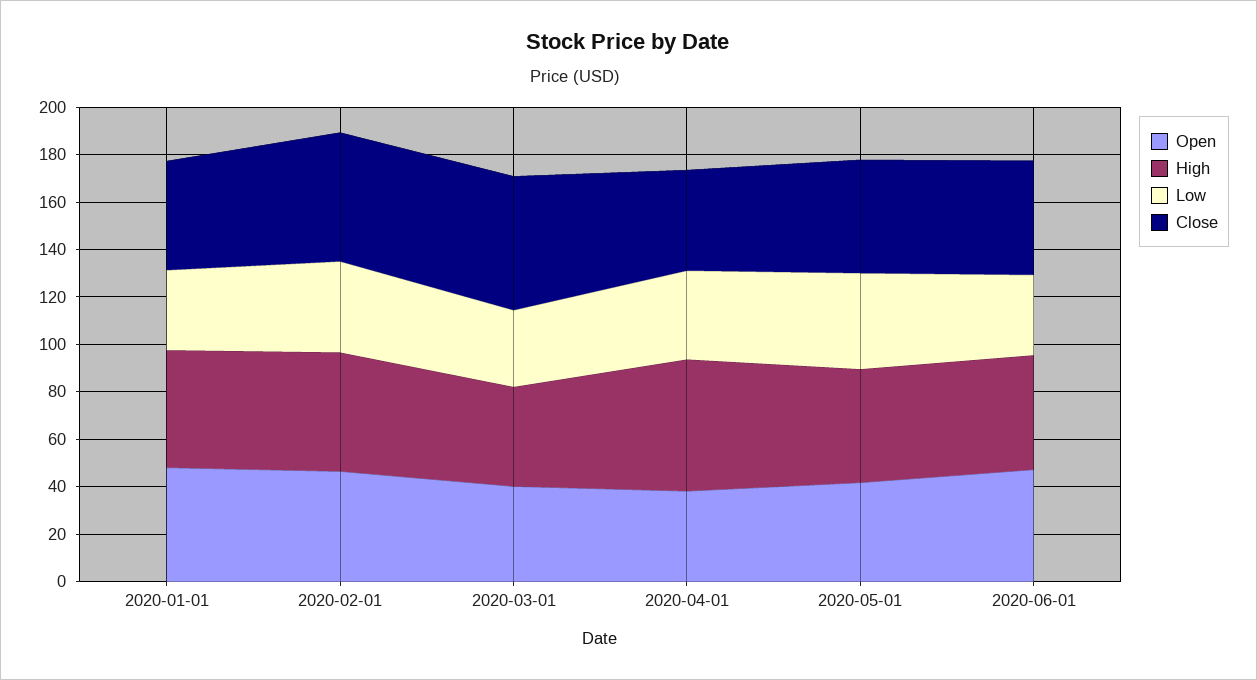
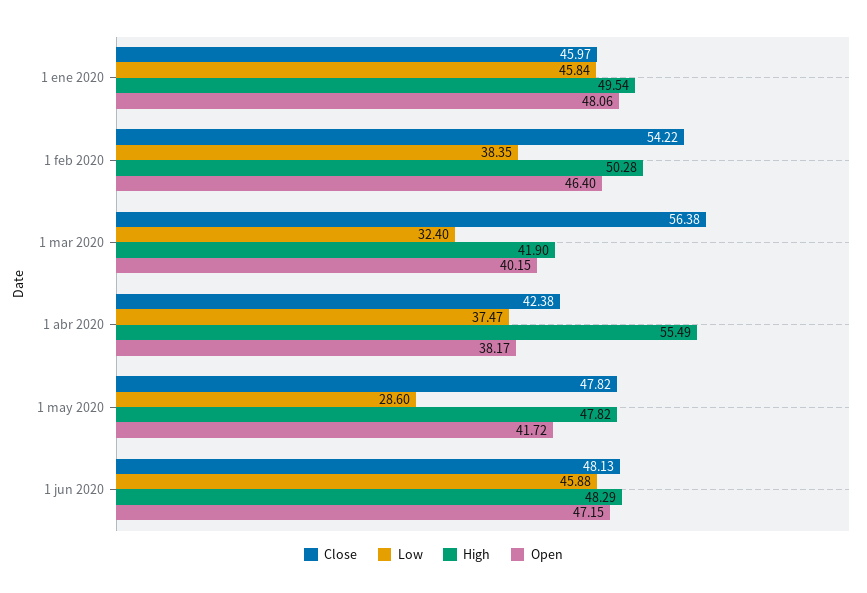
  {
    "Open": {
      "2020-01-01": 48.06,
      "2020-02-01": 46.4,
      "2020-03-01": 40.15,
      "2020-04-01": 38.17,
      "2020-05-01": 41.72,
      "2020-06-01": 47.15
    },
    "High": {
      "2020-01-01": 49.54,
      "2020-02-01": 50.28,
      "2020-03-01": 41.9,
      "2020-04-01": 55.49,
      "2020-05-01": 47.82,
      "2020-06-01": 48.29
    },
    "Low": {
-     "2020-01-01": 35,
+     "2020-01-01": 45.84,
      "2020-02-01": 38.35,
      "2020-03-01": 32.4,
      "2020-04-01": 37.47,
-     "2020-05-01": 40,
+     "2020-05-01": 28.6,
-     "2020-06-01": 35
+     "2020-06-01": 45.88
    },
    "Close": {
      "2020-01-01": 45.97,
      "2020-02-01": 54.22,
      "2020-03-01": 56.38,
      "2020-04-01": 42.38,
      "2020-05-01": 47.82,
      "2020-06-01": 48.13
    }
  }

